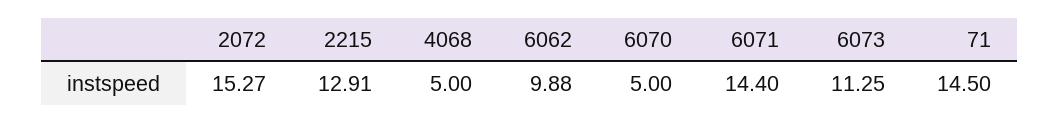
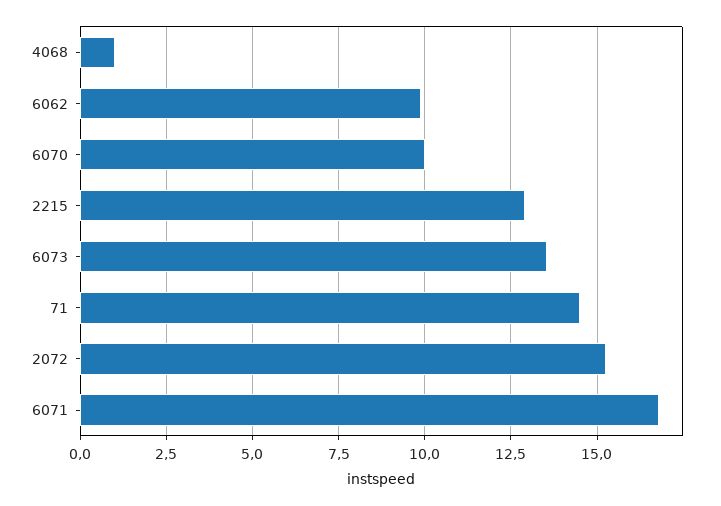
  {
    "2072": 15.27,
    "2215": 12.91,
-   "4068": 5,
+   "4068": 1,
    "6062": 9.88,
-   "6070": 5,
+   "6070": 10,
-   "6071": 14.4,
+   "6071": 16.75,
-   "6073": 11.25,
+   "6073": 13.5,
    "71": 14.5
  }

